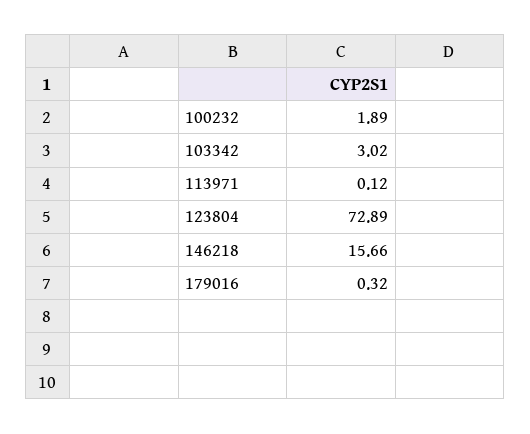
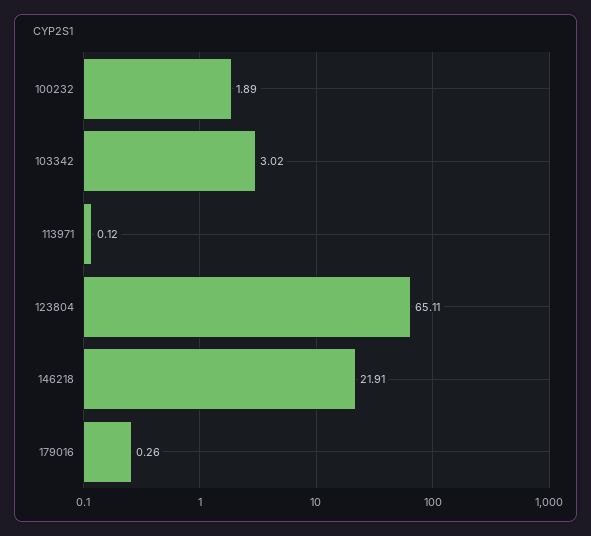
  {
    "100232": 1.89,
    "103342": 3.02,
    "113971": 0.12,
-   "123804": 72.89,
+   "123804": 65.11,
-   "146218": 15.66,
+   "146218": 21.91,
-   "179016": 0.32
+   "179016": 0.26
  }

